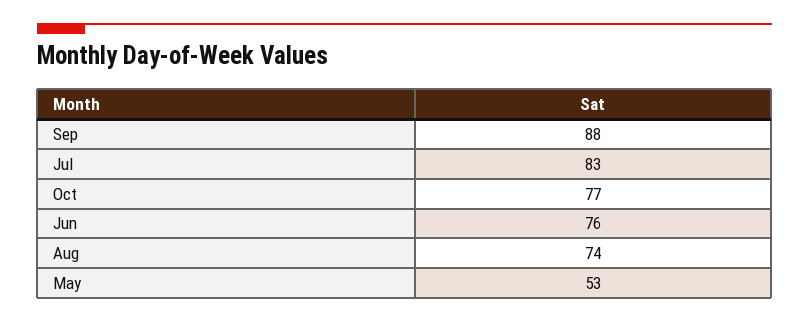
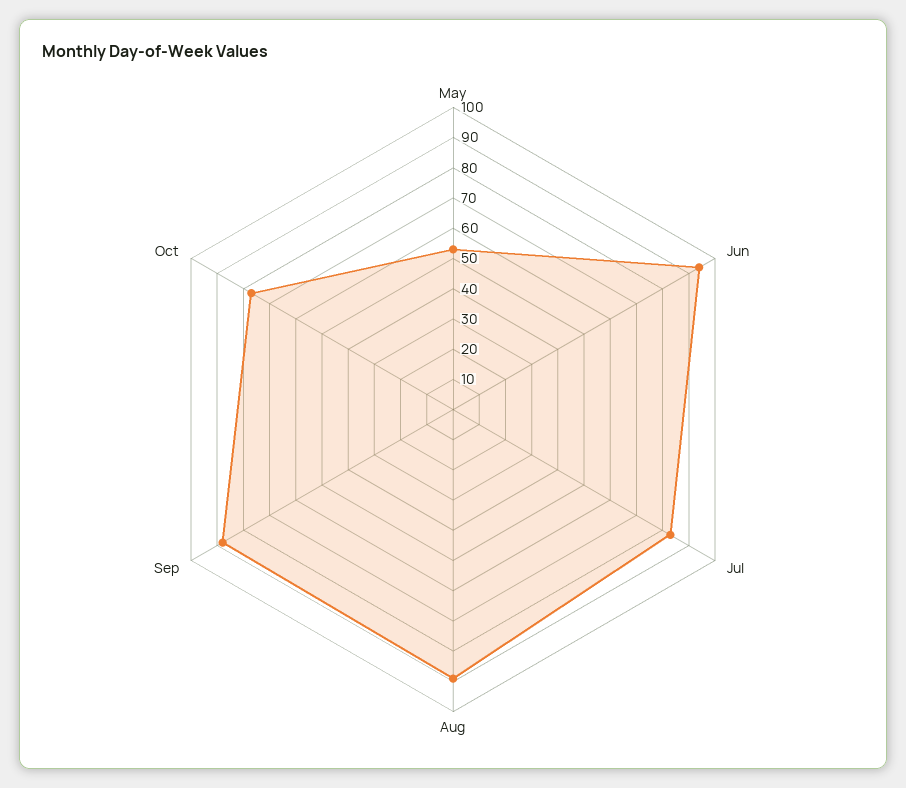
  {
    "Sep": 88,
    "Jul": 83,
    "Oct": 77,
-   "Jun": 76,
+   "Jun": 95,
-   "Aug": 74,
+   "Aug": 90,
    "May": 53
  }

